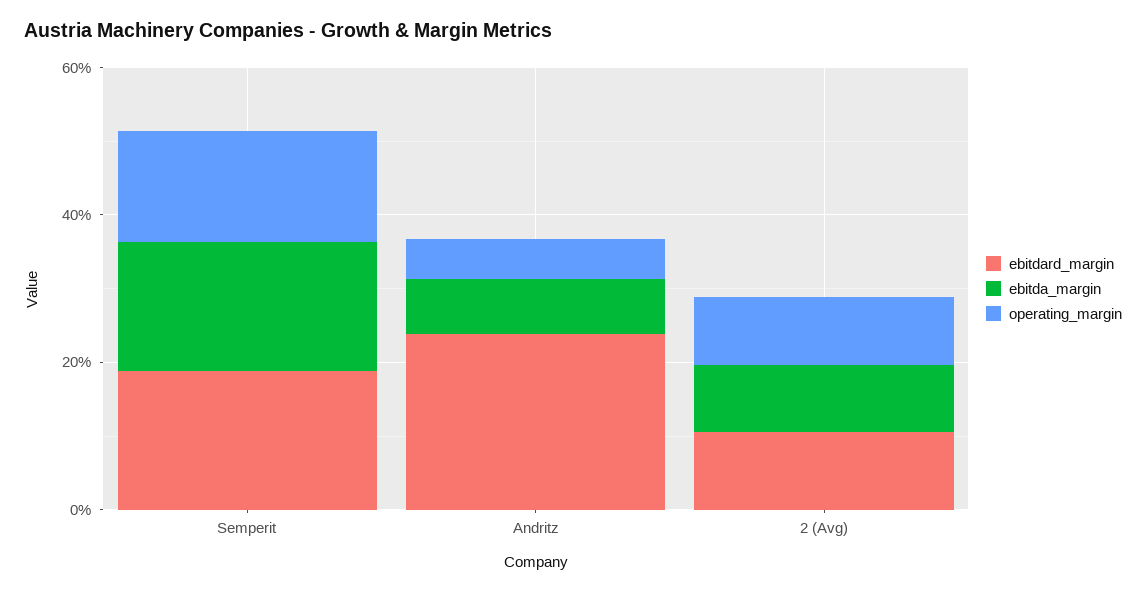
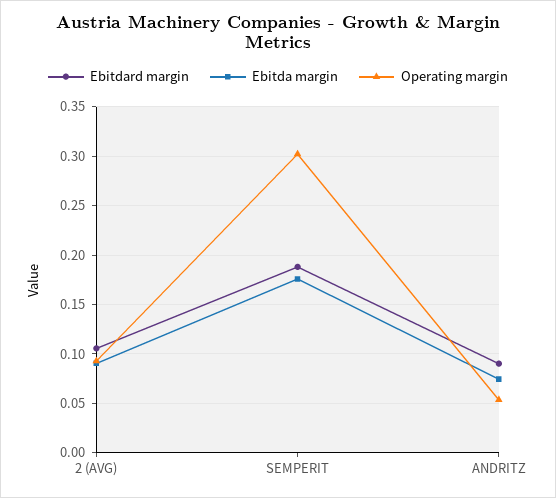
  {
    "ebitdard_margin": {
      "Semperit": 0.19,
-     "Andritz": 0.25,
+     "Andritz": 0.09,
      "2 (Avg)": 0.11
    },
    "ebitda_margin": {
      "Semperit": 0.18,
      "Andritz": 0.07,
      "2 (Avg)": 0.09
    },
    "operating_margin": {
-     "Semperit": 0.15,
+     "Semperit": 0.3,
      "Andritz": 0.05,
      "2 (Avg)": 0.09
    }
  }

